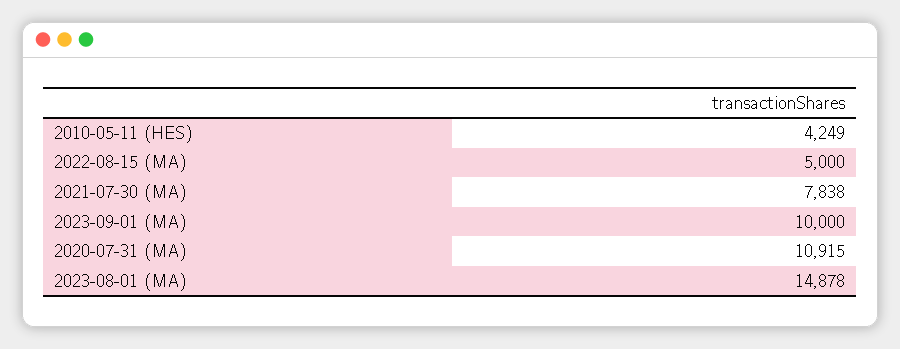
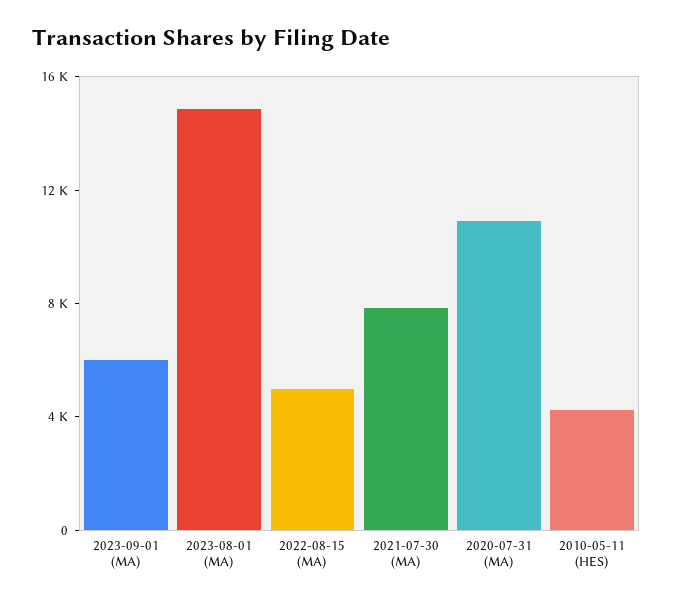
  {
    "2010-05-11 (HES)": 4249,
    "2022-08-15 (MA)": 5000,
    "2021-07-30 (MA)": 7838,
-   "2023-09-01 (MA)": 10000,
+   "2023-09-01 (MA)": 6000,
    "2020-07-31 (MA)": 10915,
    "2023-08-01 (MA)": 14878
  }

